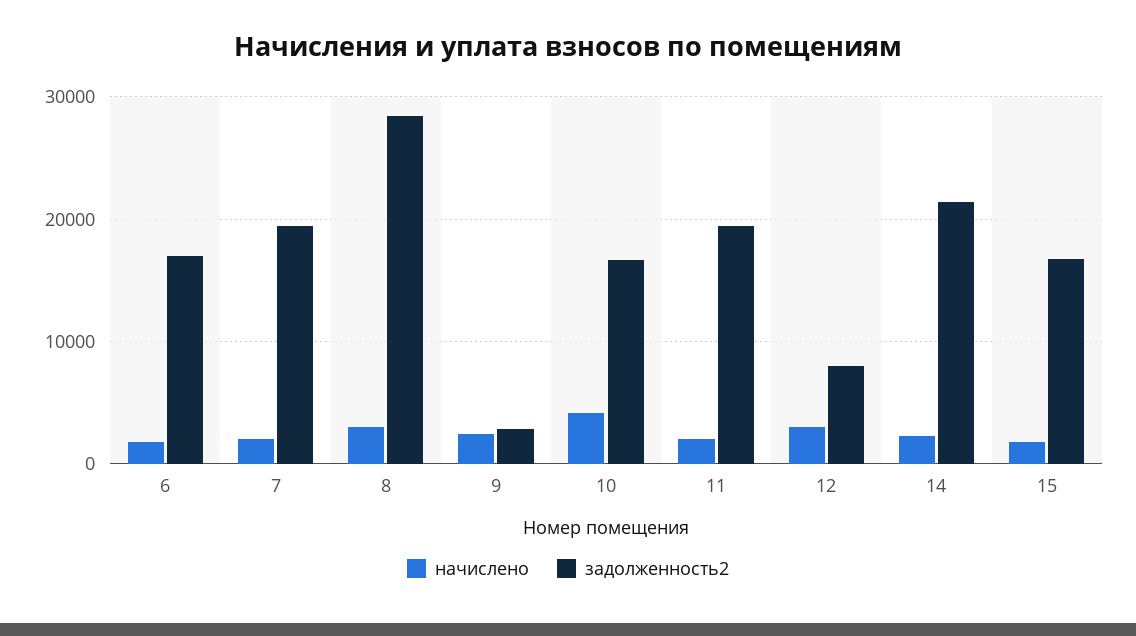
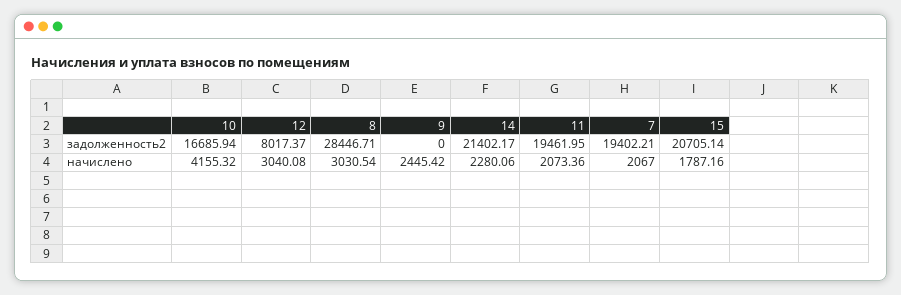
  {
    "начислено": {
-     "6": 2000,
      "7": 2067,
      "8": 3030.54,
      "9": 2445.42,
      "10": 4155.32,
      "11": 2073.36,
      "12": 3040.08,
      "14": 2280.06,
      "15": 1787.16
    },
    "задолженность2": {
-     "6": 17000,
      "7": 19402.21,
      "8": 28446.71,
-     "9": 3000,
+     "9": 0,
      "10": 16685.94,
      "11": 19461.95,
      "12": 8017.37,
      "14": 21402.17,
-     "15": 17000
+     "15": 20705.14
    }
  }

